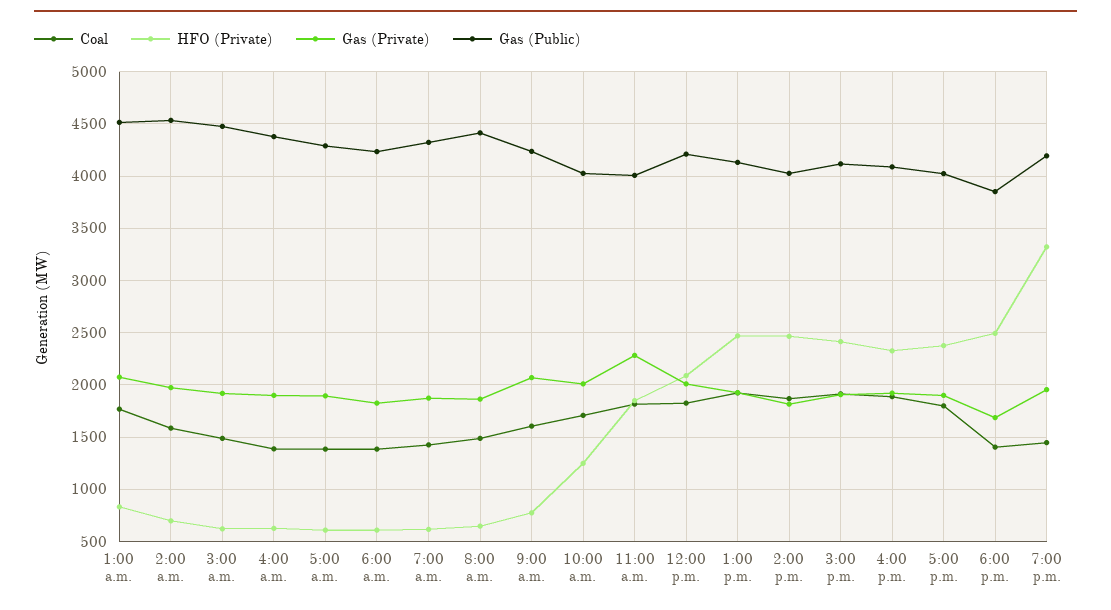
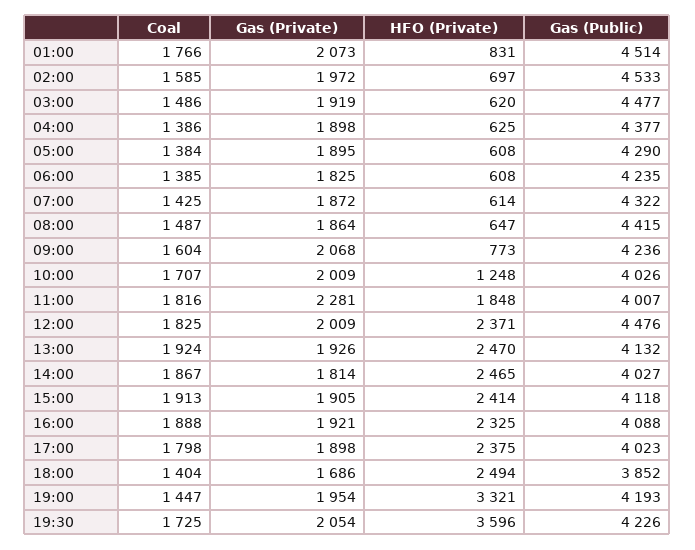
  {
    "Coal": {
      "1:00 a.m.": 1766,
      "2:00 a.m.": 1585,
      "3:00 a.m.": 1486,
      "4:00 a.m.": 1386,
      "5:00 a.m.": 1384,
      "6:00 a.m.": 1385,
      "7:00 a.m.": 1425,
      "8:00 a.m.": 1487,
      "9:00 a.m.": 1604,
      "10:00 a.m.": 1707,
      "11:00 a.m.": 1816,
      "12:00 p.m.": 1825,
      "1:00 p.m.": 1924,
      "2:00 p.m.": 1867,
      "3:00 p.m.": 1913,
      "4:00 p.m.": 1888,
      "5:00 p.m.": 1798,
      "6:00 p.m.": 1404,
-     "7:00 p.m.": 1447
+     "7:00 p.m.": 1447,
+     "19:30": 1725
    },
    "HFO (Private)": {
      "1:00 a.m.": 831,
      "2:00 a.m.": 697,
      "3:00 a.m.": 620,
      "4:00 a.m.": 625,
      "5:00 a.m.": 608,
      "6:00 a.m.": 608,
      "7:00 a.m.": 614,
      "8:00 a.m.": 647,
      "9:00 a.m.": 773,
      "10:00 a.m.": 1248,
      "11:00 a.m.": 1848,
-     "12:00 p.m.": 2100,
+     "12:00 p.m.": 2371,
      "1:00 p.m.": 2470,
      "2:00 p.m.": 2465,
      "3:00 p.m.": 2414,
      "4:00 p.m.": 2325,
      "5:00 p.m.": 2375,
      "6:00 p.m.": 2494,
-     "7:00 p.m.": 3321
+     "7:00 p.m.": 3321,
+     "19:30": 3596
    },
    "Gas (Private)": {
      "1:00 a.m.": 2073,
      "2:00 a.m.": 1972,
      "3:00 a.m.": 1919,
      "4:00 a.m.": 1898,
      "5:00 a.m.": 1895,
      "6:00 a.m.": 1825,
      "7:00 a.m.": 1872,
      "8:00 a.m.": 1864,
      "9:00 a.m.": 2068,
      "10:00 a.m.": 2009,
      "11:00 a.m.": 2281,
      "12:00 p.m.": 2009,
      "1:00 p.m.": 1926,
      "2:00 p.m.": 1814,
      "3:00 p.m.": 1905,
      "4:00 p.m.": 1921,
      "5:00 p.m.": 1898,
      "6:00 p.m.": 1686,
-     "7:00 p.m.": 1954
+     "7:00 p.m.": 1954,
+     "19:30": 2054
    },
    "Gas (Public)": {
      "1:00 a.m.": 4514,
      "2:00 a.m.": 4533,
      "3:00 a.m.": 4477,
      "4:00 a.m.": 4377,
      "5:00 a.m.": 4290,
      "6:00 a.m.": 4235,
      "7:00 a.m.": 4322,
      "8:00 a.m.": 4415,
      "9:00 a.m.": 4236,
      "10:00 a.m.": 4026,
      "11:00 a.m.": 4007,
-     "12:00 p.m.": 4200,
+     "12:00 p.m.": 4476,
      "1:00 p.m.": 4132,
      "2:00 p.m.": 4027,
      "3:00 p.m.": 4118,
      "4:00 p.m.": 4088,
      "5:00 p.m.": 4023,
      "6:00 p.m.": 3852,
-     "7:00 p.m.": 4193
+     "7:00 p.m.": 4193,
+     "19:30": 4226
    }
  }

